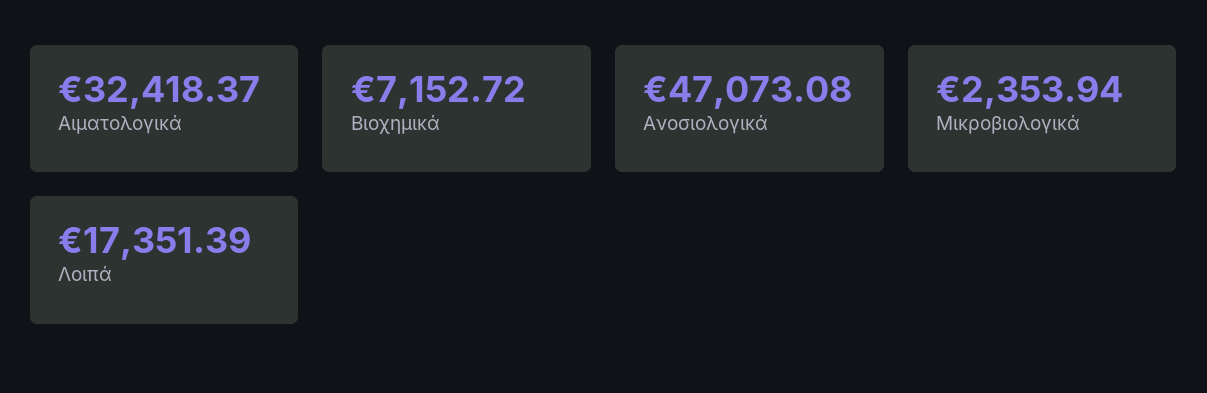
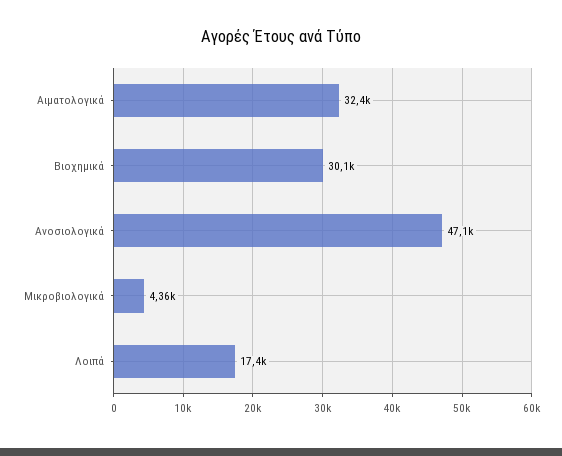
  {
    "Αιματολογικά": 32418.37,
-   "Βιοχημικά": 7152.72,
+   "Βιοχημικά": 30100,
    "Ανοσιολογικά": 47073.08,
-   "Μικροβιολογικά": 2353.94,
+   "Μικροβιολογικά": 4360,
    "Λοιπά": 17351.39
  }

